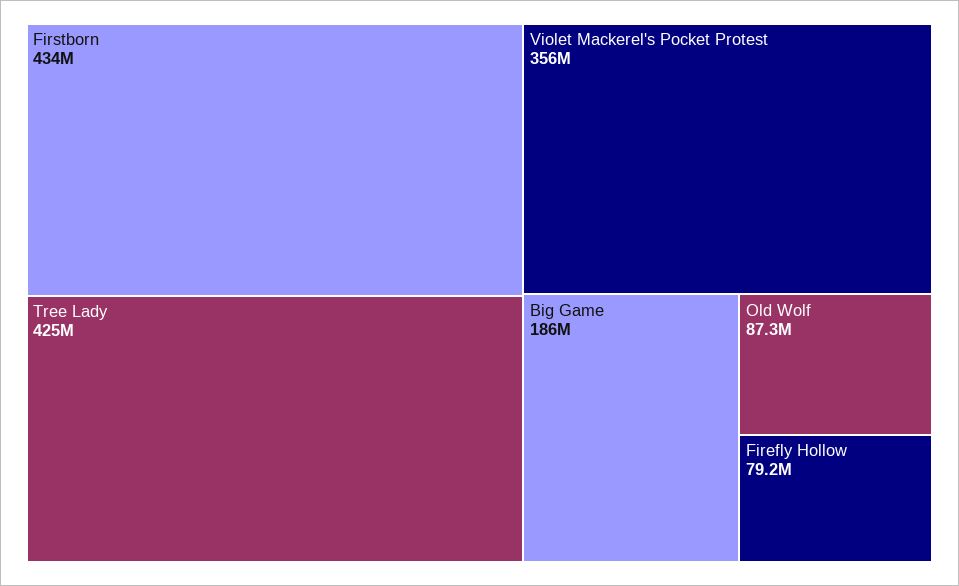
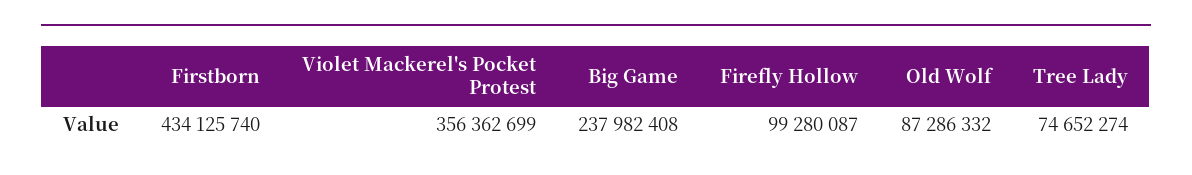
  {
    "Firstborn": 434125740,
-   "Tree Lady": 425000000,
+   "Tree Lady": 74652274,
    "Violet Mackerel's Pocket Protest": 356362699,
-   "Big Game": 186000000,
+   "Big Game": 237982408,
    "Old Wolf": 87286332,
-   "Firefly Hollow": 79200000
+   "Firefly Hollow": 99280087
  }

